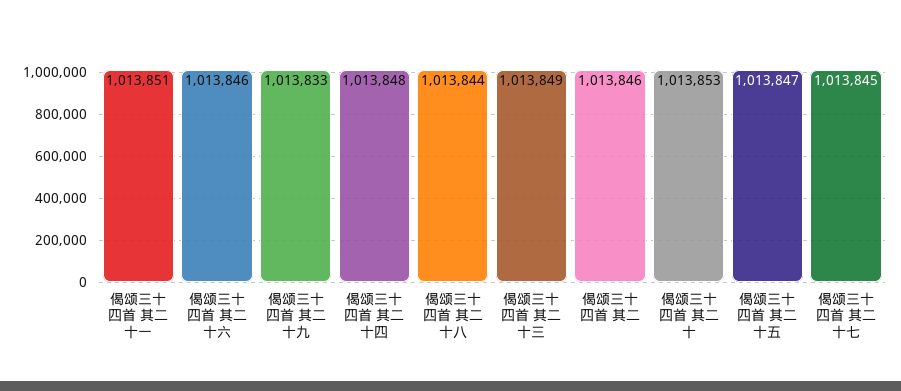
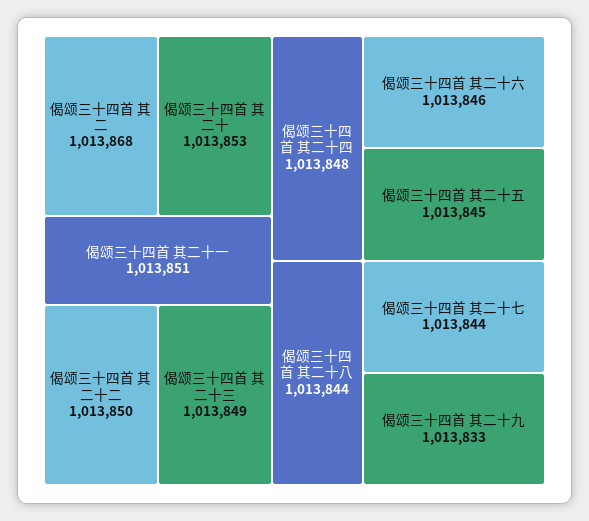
  {
    "偈颂三十四首 其二十一": 1013851,
    "偈颂三十四首 其二十六": 1013846,
    "偈颂三十四首 其二十九": 1013833,
    "偈颂三十四首 其二十四": 1013848,
    "偈颂三十四首 其二十八": 1013844,
    "偈颂三十四首 其二十三": 1013849,
-   "偈颂三十四首 其二": 1013846,
+   "偈颂三十四首 其二": 1013868,
    "偈颂三十四首 其二十": 1013853,
-   "偈颂三十四首 其二十五": 1013847,
+   "偈颂三十四首 其二十五": 1013845,
-   "偈颂三十四首 其二十七": 1013845
+   "偈颂三十四首 其二十七": 1013844,
+   "偈颂三十四首 其二十二": 1013850
  }

